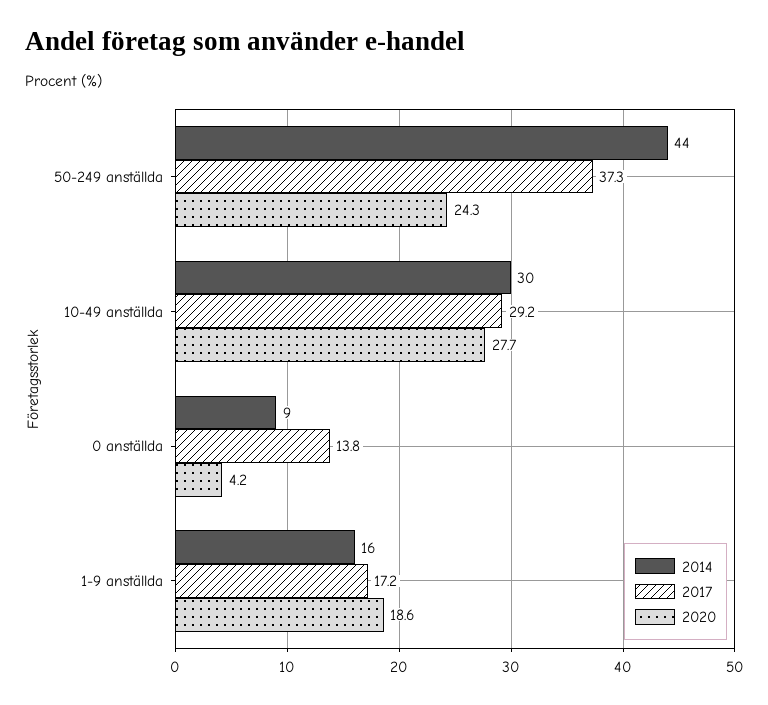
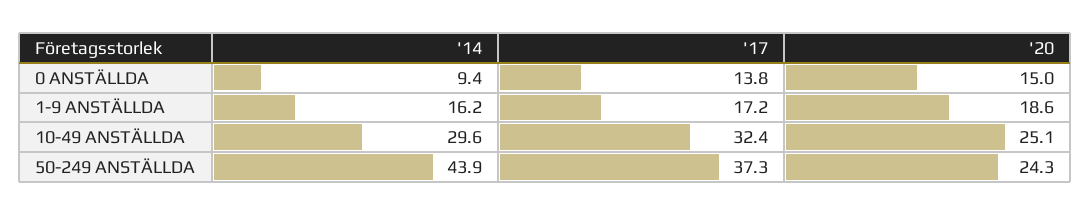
  {
    "2014": {
      "50-249 anställda": 43.9,
      "10-49 anställda": 29.6,
      "0 anställda": 9.4,
      "1-9 anställda": 16.2
    },
    "2017": {
      "50-249 anställda": 37.3,
-     "10-49 anställda": 29.2,
+     "10-49 anställda": 32.4,
      "0 anställda": 13.8,
      "1-9 anställda": 17.2
    },
    "2020": {
      "50-249 anställda": 24.3,
-     "10-49 anställda": 27.7,
+     "10-49 anställda": 25.1,
-     "0 anställda": 4.2,
+     "0 anställda": 15,
      "1-9 anställda": 18.6
    }
  }

